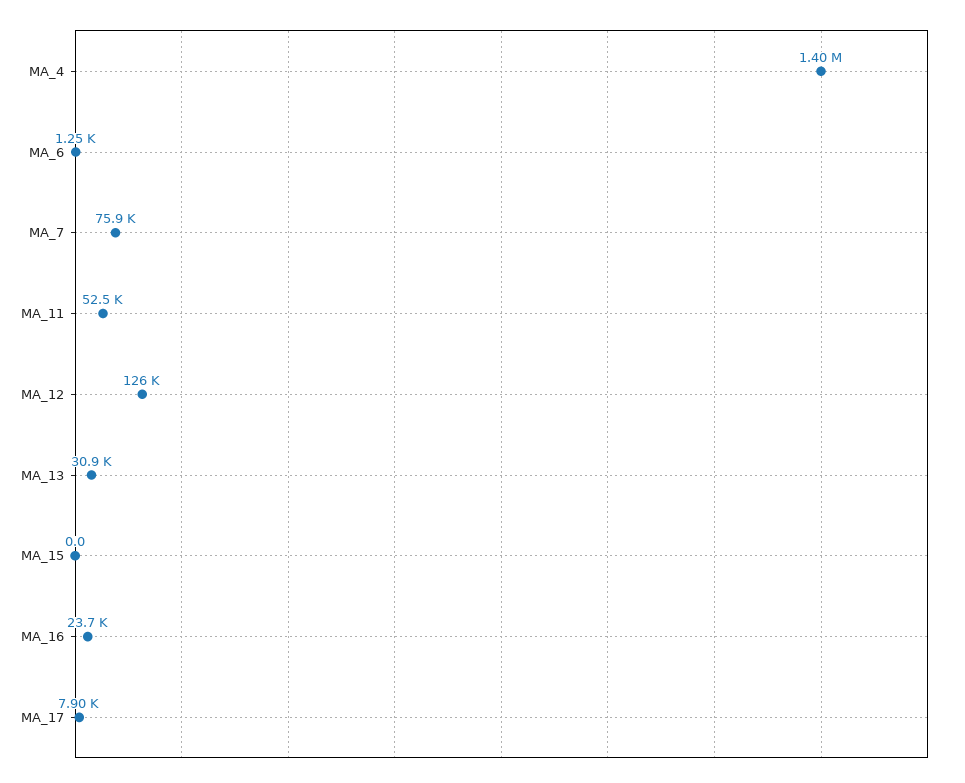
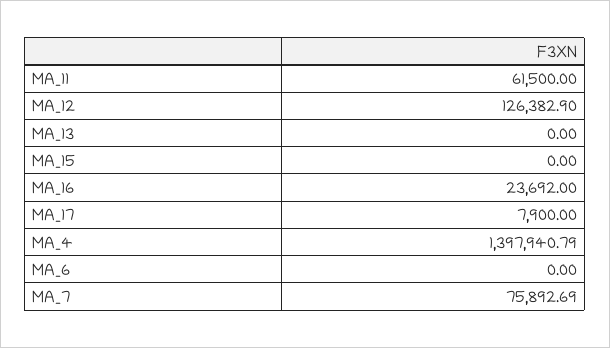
  {
    "MA_4": 1397940.79,
-   "MA_6": 1250,
+   "MA_6": 0,
    "MA_7": 75892.69,
-   "MA_11": 52500,
+   "MA_11": 61500,
    "MA_12": 126382.9,
-   "MA_13": 30900,
+   "MA_13": 0,
    "MA_15": 0,
    "MA_16": 23692,
    "MA_17": 7900
  }

